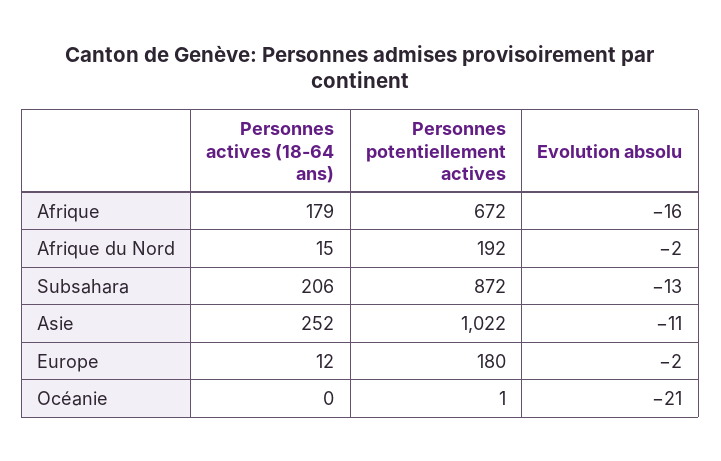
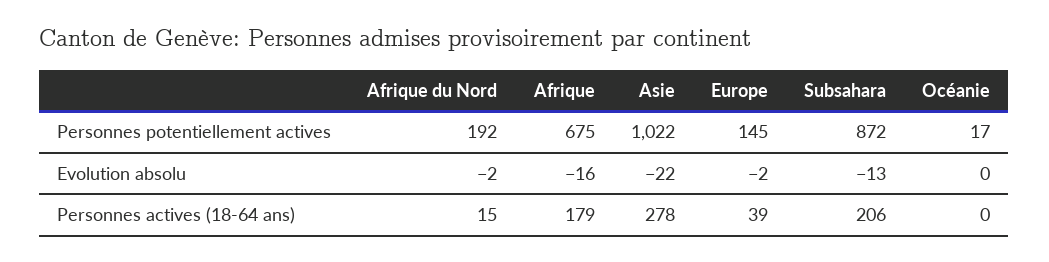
  {
    "Personnes actives (18-64 ans)": {
      "Afrique": 179,
      "Afrique du Nord": 15,
      "Subsahara": 206,
-     "Asie": 252,
+     "Asie": 278,
-     "Europe": 12,
+     "Europe": 39,
      "Océanie": 0
    },
    "Personnes potentiellement actives": {
-     "Afrique": 672,
+     "Afrique": 675,
      "Afrique du Nord": 192,
      "Subsahara": 872,
      "Asie": 1022,
-     "Europe": 180,
+     "Europe": 145,
-     "Océanie": 1
+     "Océanie": 17
    },
    "Evolution absolu": {
      "Afrique": -16,
      "Afrique du Nord": -2,
      "Subsahara": -13,
-     "Asie": -11,
+     "Asie": -22,
      "Europe": -2,
-     "Océanie": -21
+     "Océanie": 0
    }
  }

